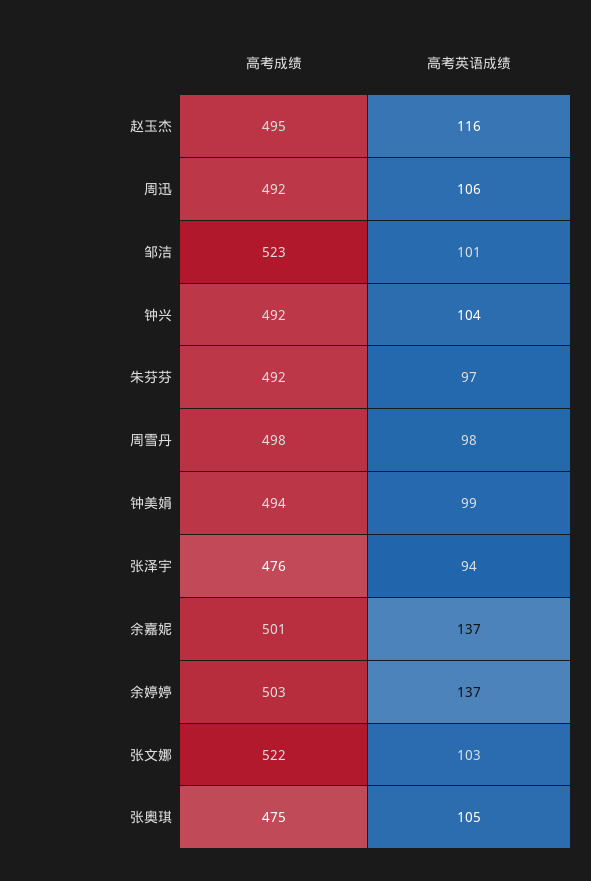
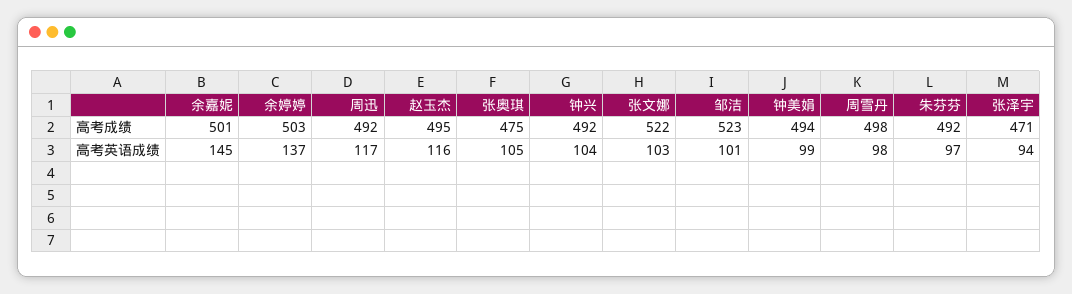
  {
    "高考成绩": {
      "赵玉杰": 495,
      "周迅": 492,
      "邹洁": 523,
      "钟兴": 492,
      "朱芬芬": 492,
      "周雪丹": 498,
      "钟美娟": 494,
-     "张泽宇": 476,
+     "张泽宇": 471,
      "余嘉妮": 501,
      "余婷婷": 503,
      "张文娜": 522,
      "张奥琪": 475
    },
    "高考英语成绩": {
      "赵玉杰": 116,
-     "周迅": 106,
+     "周迅": 117,
      "邹洁": 101,
      "钟兴": 104,
      "朱芬芬": 97,
      "周雪丹": 98,
      "钟美娟": 99,
      "张泽宇": 94,
-     "余嘉妮": 137,
+     "余嘉妮": 145,
      "余婷婷": 137,
      "张文娜": 103,
      "张奥琪": 105
    }
  }

